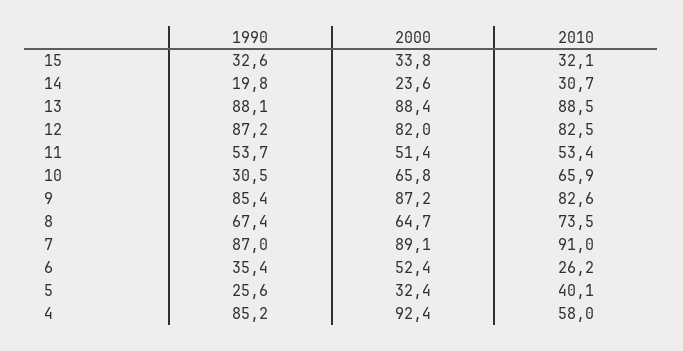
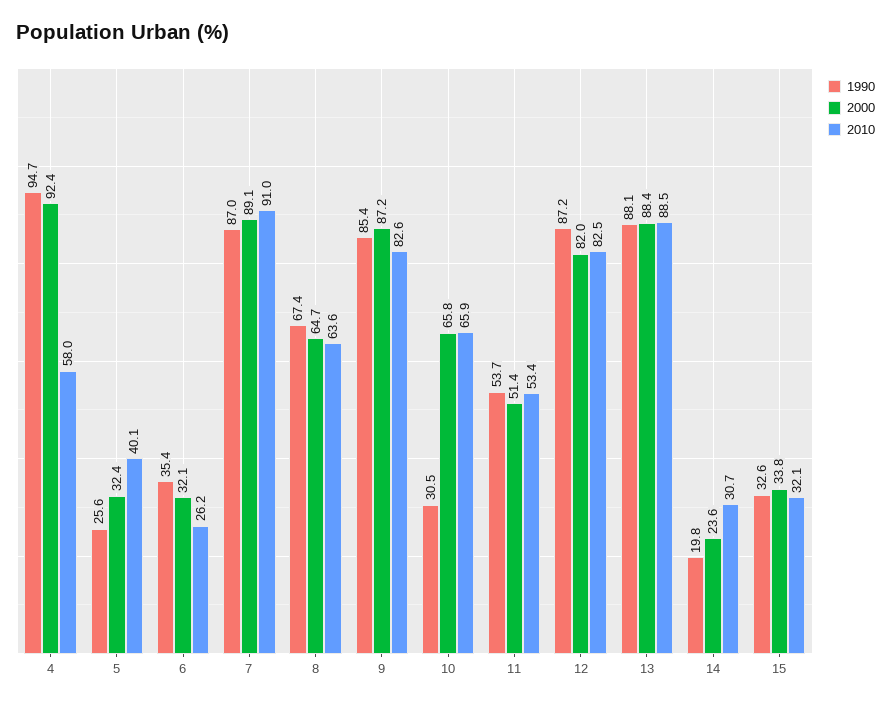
  {
    "1990": {
      "15": 32.6,
      "14": 19.8,
      "13": 88.1,
      "12": 87.2,
      "11": 53.7,
      "10": 30.5,
      "9": 85.4,
      "8": 67.4,
      "7": 87,
      "6": 35.4,
      "5": 25.6,
-     "4": 85.2
+     "4": 94.7
    },
    "2000": {
      "15": 33.8,
      "14": 23.6,
      "13": 88.4,
      "12": 82,
      "11": 51.4,
      "10": 65.8,
      "9": 87.2,
      "8": 64.7,
      "7": 89.1,
-     "6": 52.4,
+     "6": 32.1,
      "5": 32.4,
      "4": 92.4
    },
    "2010": {
      "15": 32.1,
      "14": 30.7,
      "13": 88.5,
      "12": 82.5,
      "11": 53.4,
      "10": 65.9,
      "9": 82.6,
-     "8": 73.5,
+     "8": 63.6,
      "7": 91,
      "6": 26.2,
      "5": 40.1,
      "4": 58
    }
  }

